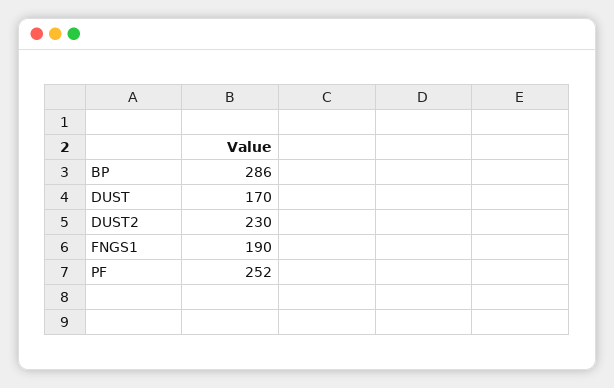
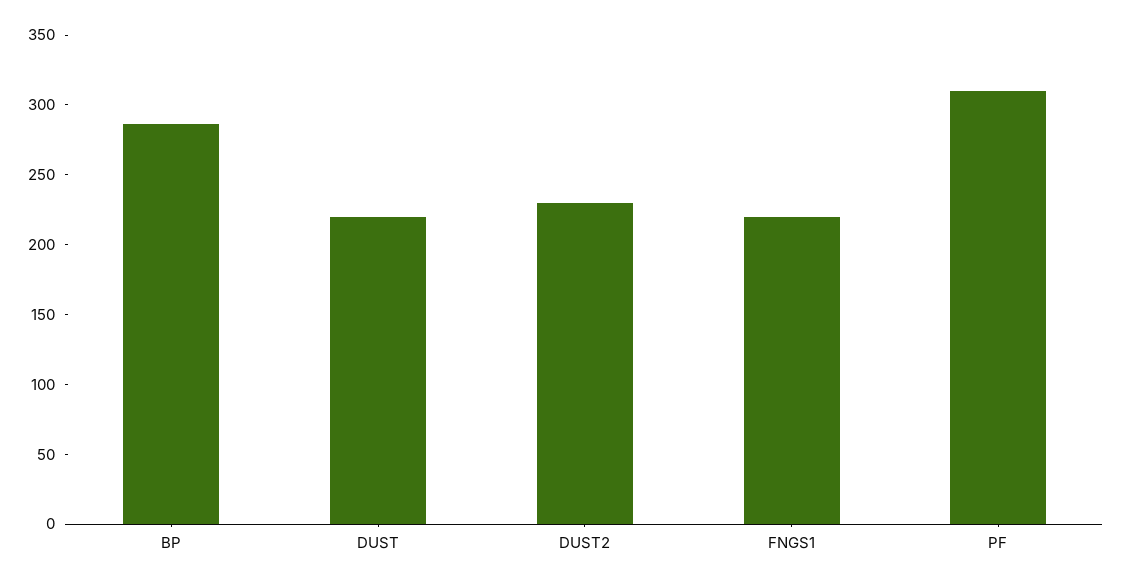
  {
    "BP": 286,
-   "DUST": 170,
+   "DUST": 220,
    "DUST2": 230,
-   "FNGS1": 190,
+   "FNGS1": 220,
-   "PF": 252
+   "PF": 310
  }

